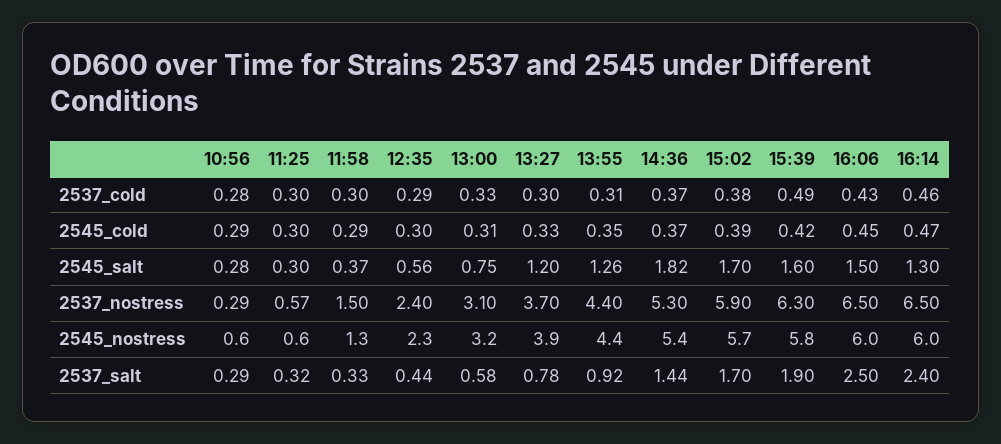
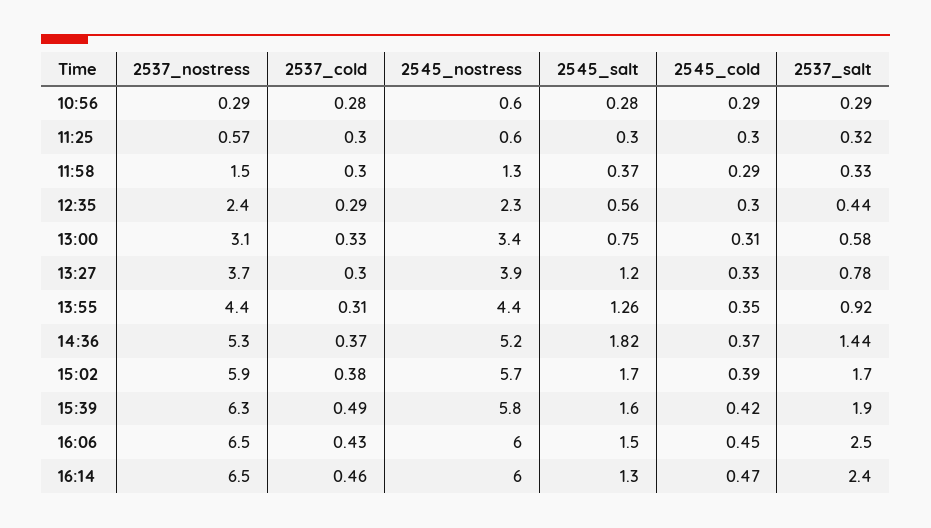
  {
    "10:56": {
      "2537_cold": 0.28,
      "2545_cold": 0.29,
      "2545_salt": 0.28,
      "2537_nostress": 0.29,
      "2545_nostress": 0.6,
      "2537_salt": 0.29
    },
    "11:25": {
      "2537_cold": 0.3,
      "2545_cold": 0.3,
      "2545_salt": 0.3,
      "2537_nostress": 0.57,
      "2545_nostress": 0.6,
      "2537_salt": 0.32
    },
    "11:58": {
      "2537_cold": 0.3,
      "2545_cold": 0.29,
      "2545_salt": 0.37,
      "2537_nostress": 1.5,
      "2545_nostress": 1.3,
      "2537_salt": 0.33
    },
    "12:35": {
      "2537_cold": 0.29,
      "2545_cold": 0.3,
      "2545_salt": 0.56,
      "2537_nostress": 2.4,
      "2545_nostress": 2.3,
      "2537_salt": 0.44
    },
    "13:00": {
      "2537_cold": 0.33,
      "2545_cold": 0.31,
      "2545_salt": 0.75,
      "2537_nostress": 3.1,
-     "2545_nostress": 3.2,
+     "2545_nostress": 3.4,
      "2537_salt": 0.58
    },
    "13:27": {
      "2537_cold": 0.3,
      "2545_cold": 0.33,
      "2545_salt": 1.2,
      "2537_nostress": 3.7,
      "2545_nostress": 3.9,
      "2537_salt": 0.78
    },
    "13:55": {
      "2537_cold": 0.31,
      "2545_cold": 0.35,
      "2545_salt": 1.26,
      "2537_nostress": 4.4,
      "2545_nostress": 4.4,
      "2537_salt": 0.92
    },
    "14:36": {
      "2537_cold": 0.37,
      "2545_cold": 0.37,
      "2545_salt": 1.82,
      "2537_nostress": 5.3,
-     "2545_nostress": 5.4,
+     "2545_nostress": 5.2,
      "2537_salt": 1.44
    },
    "15:02": {
      "2537_cold": 0.38,
      "2545_cold": 0.39,
      "2545_salt": 1.7,
      "2537_nostress": 5.9,
      "2545_nostress": 5.7,
      "2537_salt": 1.7
    },
    "15:39": {
      "2537_cold": 0.49,
      "2545_cold": 0.42,
      "2545_salt": 1.6,
      "2537_nostress": 6.3,
      "2545_nostress": 5.8,
      "2537_salt": 1.9
    },
    "16:06": {
      "2537_cold": 0.43,
      "2545_cold": 0.45,
      "2545_salt": 1.5,
      "2537_nostress": 6.5,
      "2545_nostress": 6,
      "2537_salt": 2.5
    },
    "16:14": {
      "2537_cold": 0.46,
      "2545_cold": 0.47,
      "2545_salt": 1.3,
      "2537_nostress": 6.5,
      "2545_nostress": 6,
      "2537_salt": 2.4
    }
  }

